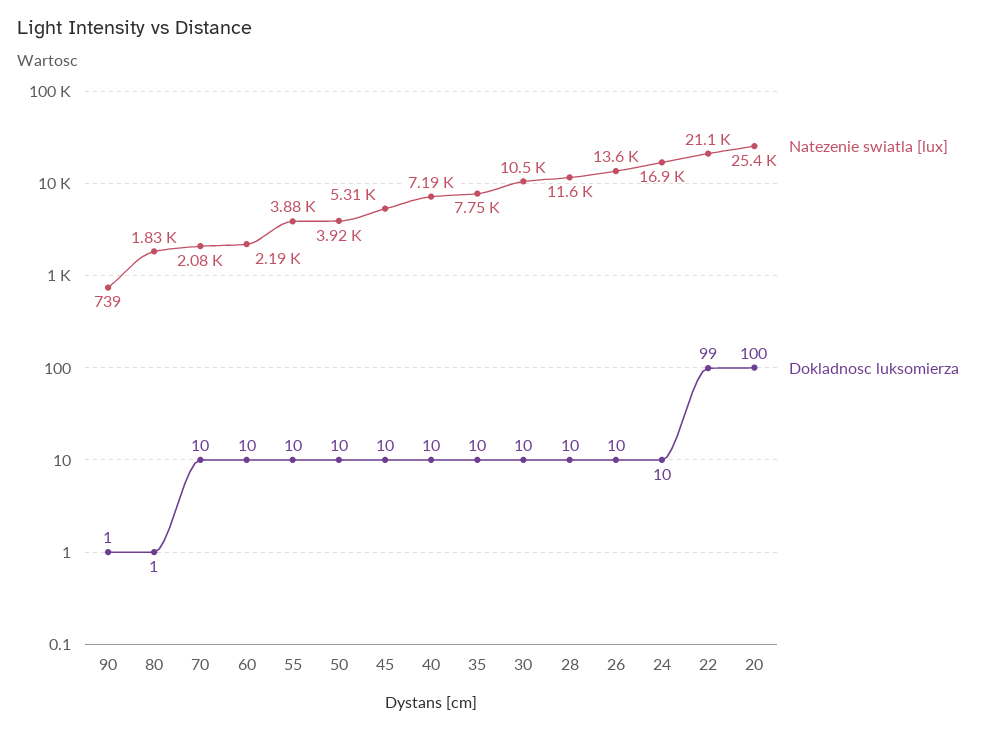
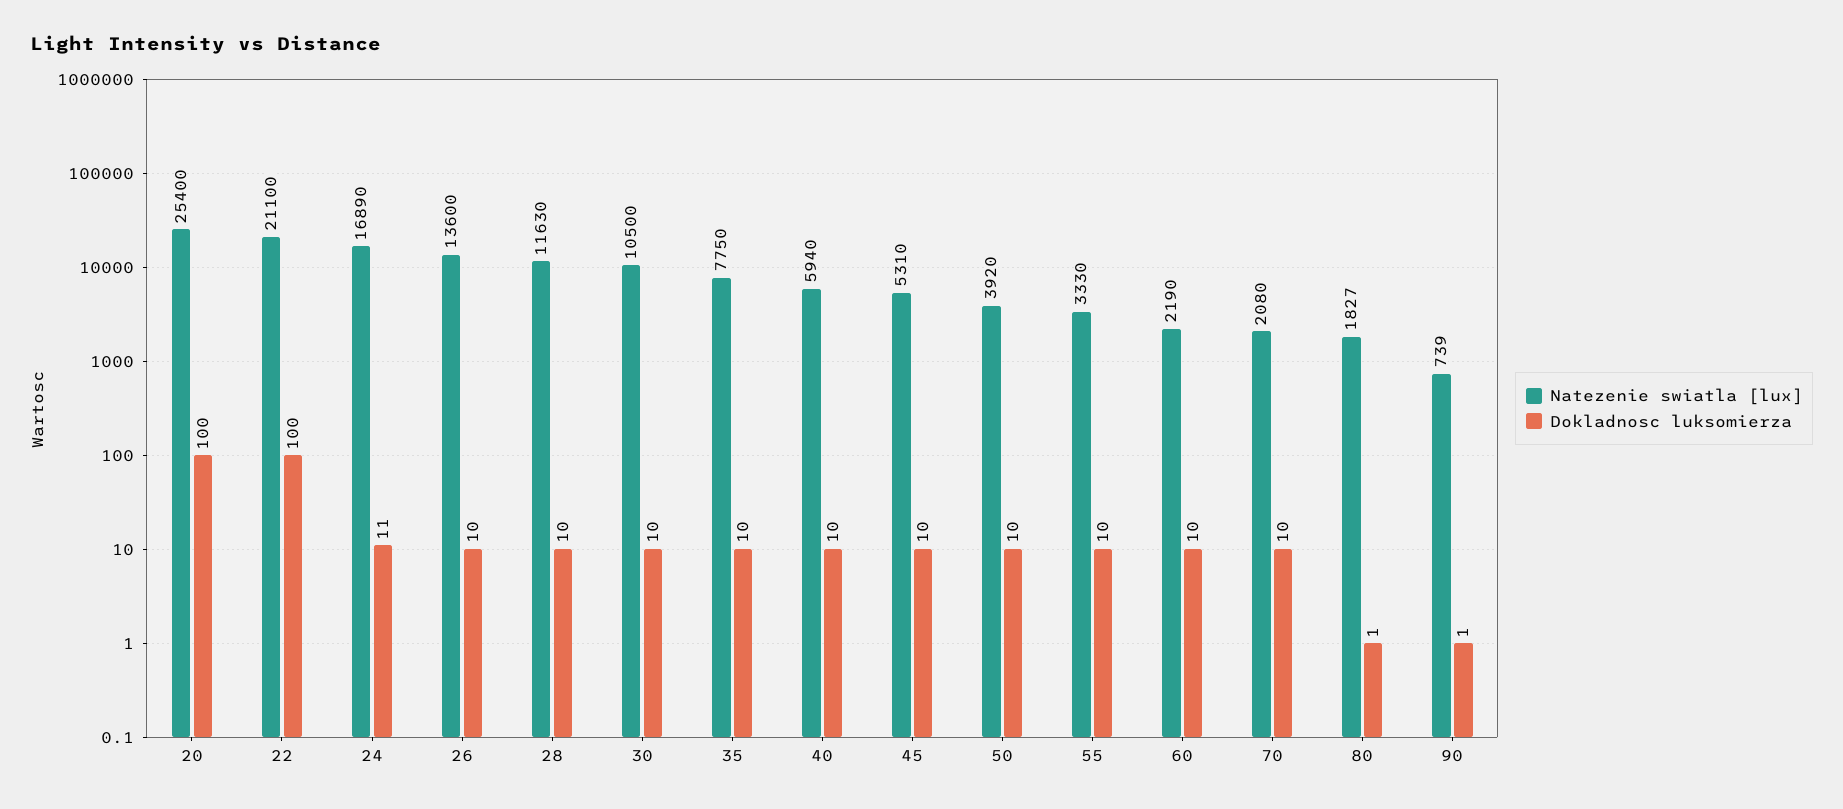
  {
    "Natezenie swiatla [lux]": {
      "90": 739,
      "80": 1827,
      "70": 2080,
      "60": 2190,
-     "55": 3880,
+     "55": 3330,
      "50": 3920,
      "45": 5310,
-     "40": 7190,
+     "40": 5940,
      "35": 7750,
      "30": 10500,
      "28": 11630,
      "26": 13600,
      "24": 16890,
      "22": 21100,
      "20": 25400
    },
    "Dokladnosc luksomierza": {
      "90": 1,
      "80": 1,
      "70": 10,
      "60": 10,
      "55": 10,
      "50": 10,
      "45": 10,
      "40": 10,
      "35": 10,
      "30": 10,
      "28": 10,
      "26": 10,
-     "24": 10,
+     "24": 11,
-     "22": 99,
+     "22": 100,
      "20": 100
    }
  }

